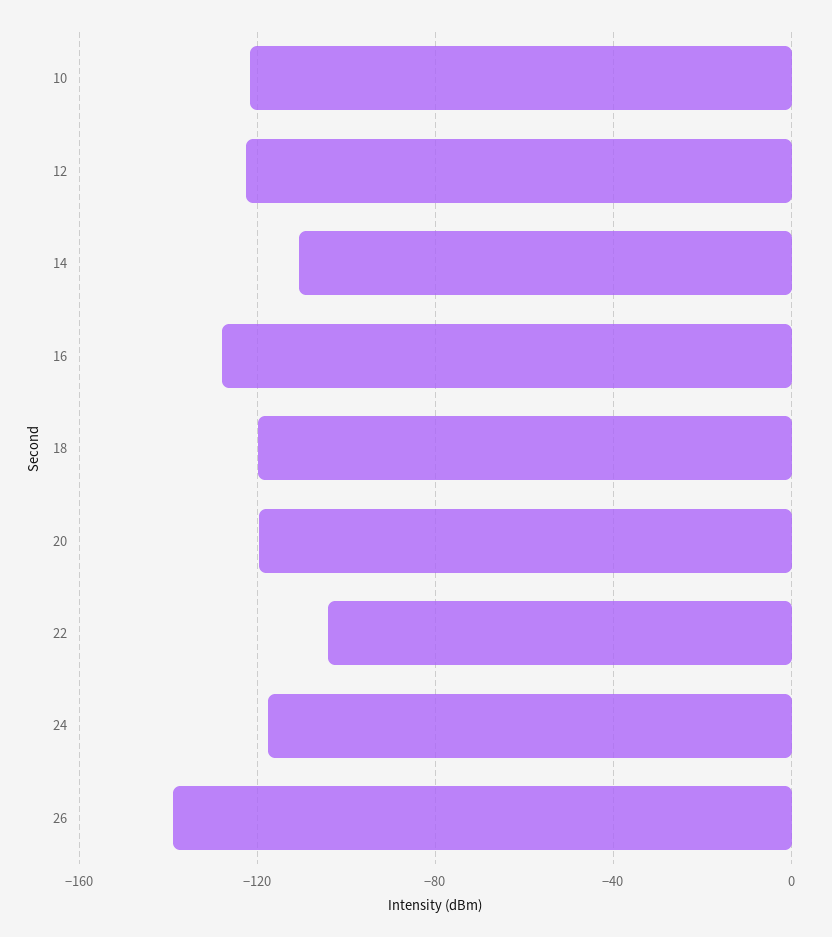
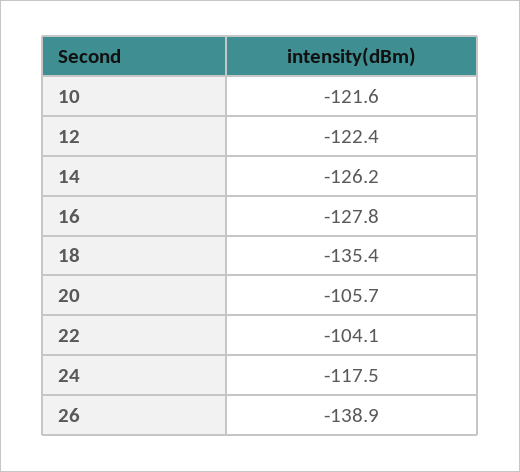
  {
    "10": -121.6,
    "12": -122.4,
-   "14": -110,
+   "14": -126.2,
    "16": -127.8,
-   "18": -120,
+   "18": -135.4,
-   "20": -120,
+   "20": -105.7,
    "22": -104.1,
    "24": -117.5,
    "26": -138.9
  }

